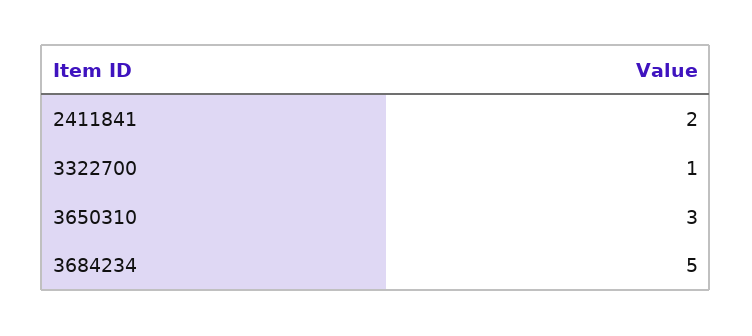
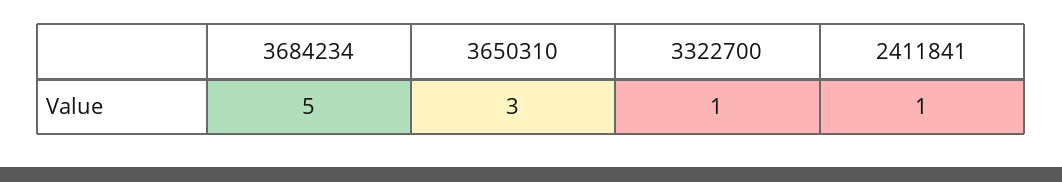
  {
-   "2411841": 2,
+   "2411841": 1,
    "3322700": 1,
    "3650310": 3,
    "3684234": 5
  }

